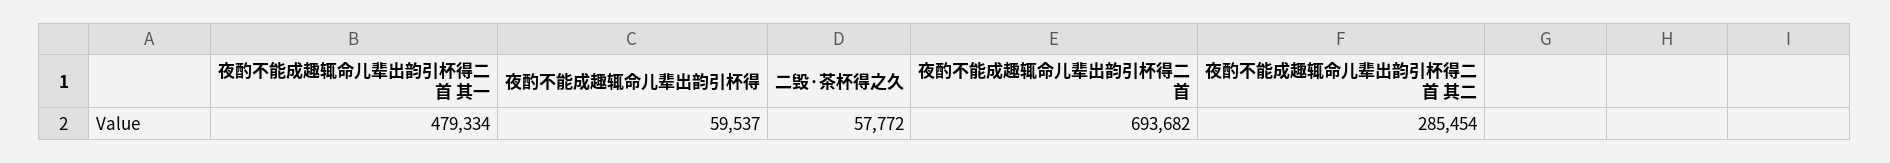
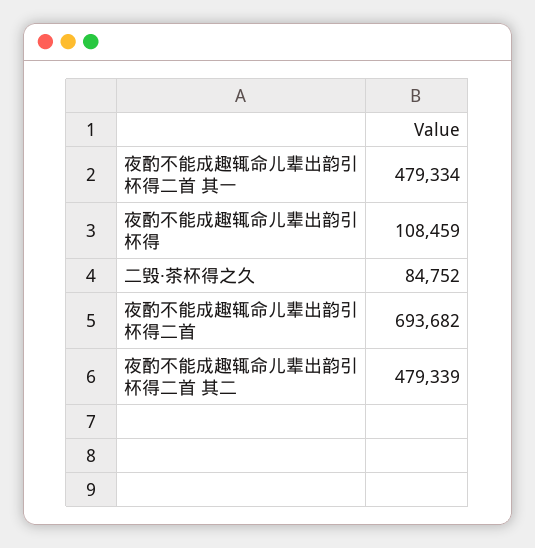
  {
    "夜酌不能成趣辄命儿辈出韵引杯得二首 其一": 479334,
-   "夜酌不能成趣辄命儿辈出韵引杯得": 59537,
+   "夜酌不能成趣辄命儿辈出韵引杯得": 108459,
-   "二毁·茶杯得之久": 57772,
+   "二毁·茶杯得之久": 84752,
    "夜酌不能成趣辄命儿辈出韵引杯得二首": 693682,
-   "夜酌不能成趣辄命儿辈出韵引杯得二首 其二": 285454
+   "夜酌不能成趣辄命儿辈出韵引杯得二首 其二": 479339
  }

